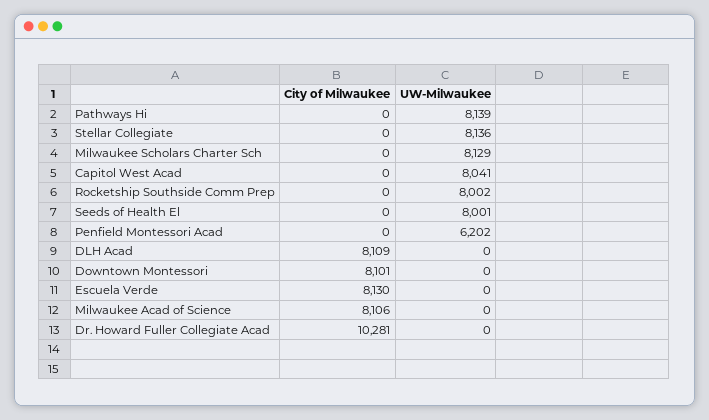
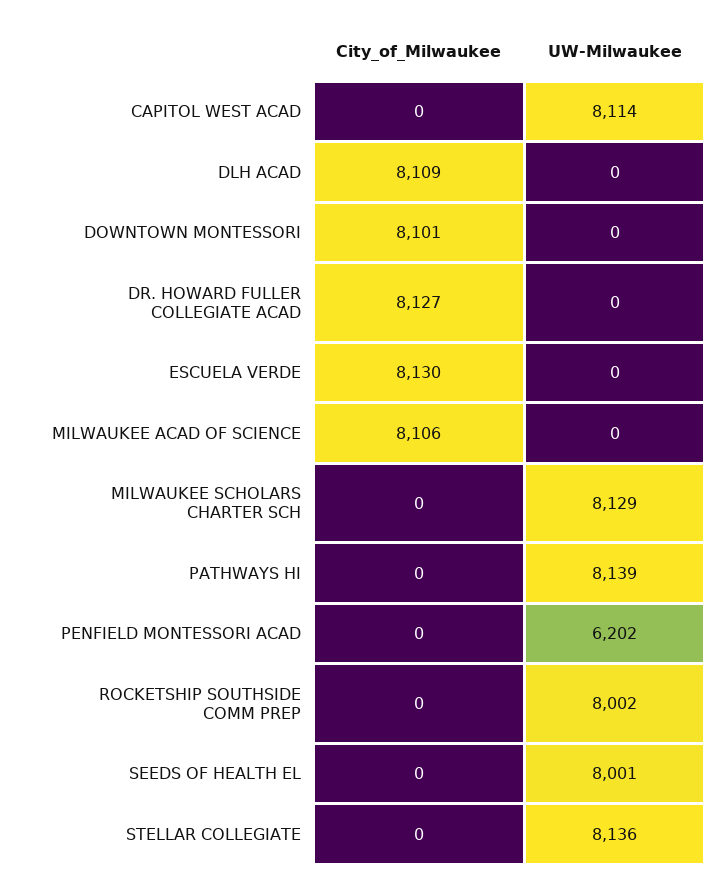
  {
    "City of Milwaukee": {
      "Pathways Hi": 0,
      "Stellar Collegiate": 0,
      "Milwaukee Scholars Charter Sch": 0,
      "Capitol West Acad": 0,
      "Rocketship Southside Comm Prep": 0,
      "Seeds of Health El": 0,
      "Penfield Montessori Acad": 0,
      "DLH Acad": 8109,
      "Downtown Montessori": 8101,
      "Escuela Verde": 8130,
      "Milwaukee Acad of Science": 8106,
-     "Dr. Howard Fuller Collegiate Acad": 10281
+     "Dr. Howard Fuller Collegiate Acad": 8127
    },
    "UW-Milwaukee": {
      "Pathways Hi": 8139,
      "Stellar Collegiate": 8136,
      "Milwaukee Scholars Charter Sch": 8129,
-     "Capitol West Acad": 8041,
+     "Capitol West Acad": 8114,
      "Rocketship Southside Comm Prep": 8002,
      "Seeds of Health El": 8001,
      "Penfield Montessori Acad": 6202,
      "DLH Acad": 0,
      "Downtown Montessori": 0,
      "Escuela Verde": 0,
      "Milwaukee Acad of Science": 0,
      "Dr. Howard Fuller Collegiate Acad": 0
    }
  }

